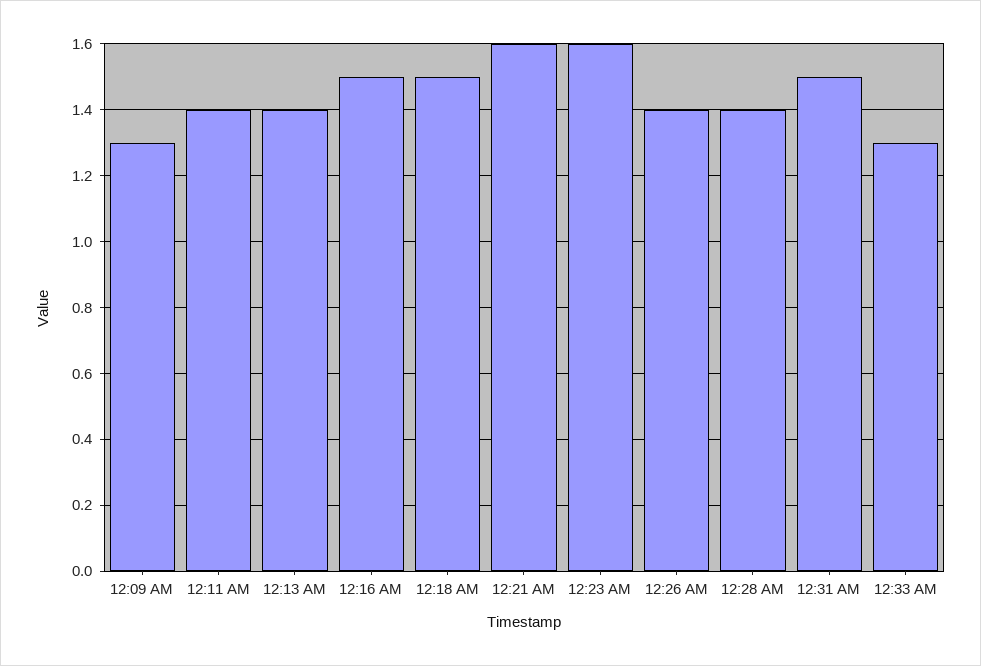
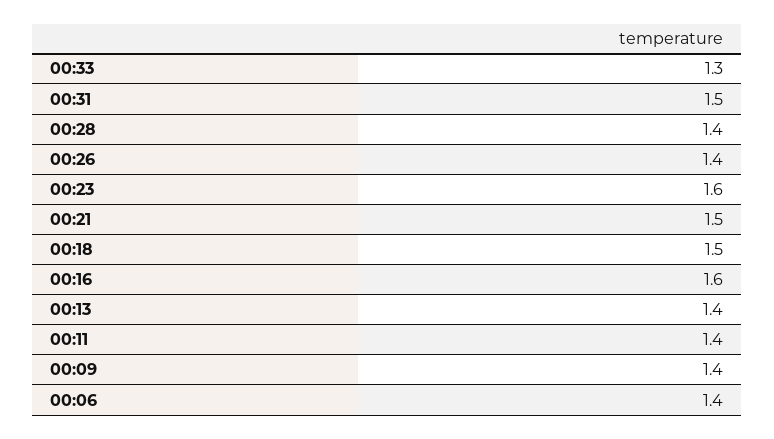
  {
-   "12:09 AM": 1.3,
+   "12:09 AM": 1.4,
    "12:11 AM": 1.4,
    "12:13 AM": 1.4,
-   "12:16 AM": 1.5,
+   "12:16 AM": 1.6,
    "12:18 AM": 1.5,
-   "12:21 AM": 1.6,
+   "12:21 AM": 1.5,
    "12:23 AM": 1.6,
    "12:26 AM": 1.4,
    "12:28 AM": 1.4,
    "12:31 AM": 1.5,
-   "12:33 AM": 1.3
+   "12:33 AM": 1.3,
+   "00:06": 1.4
  }

